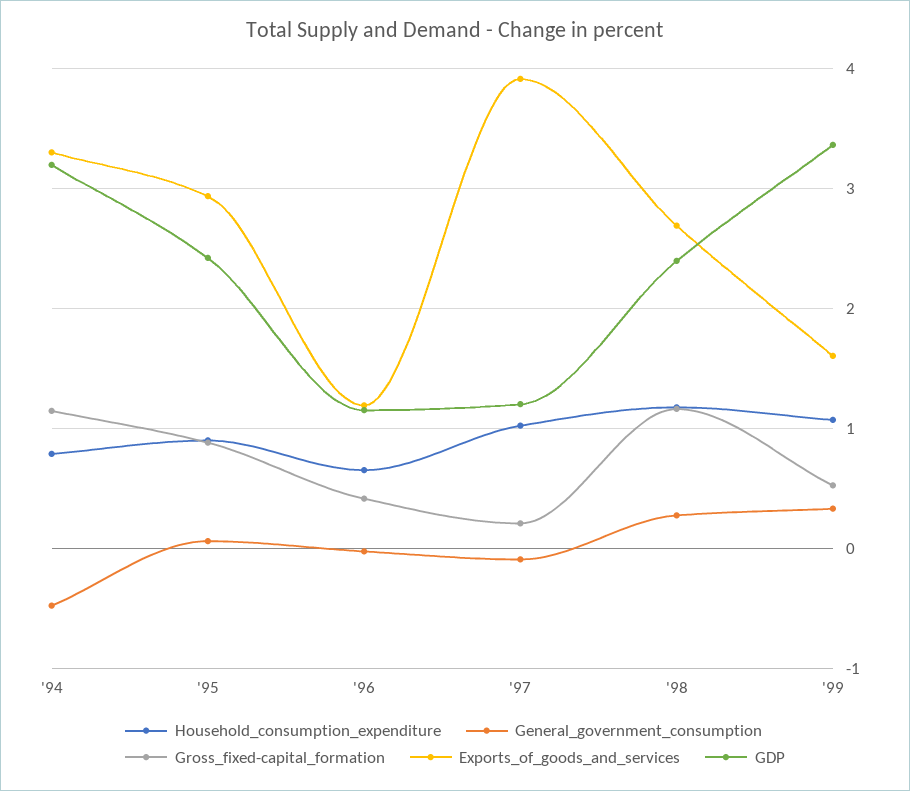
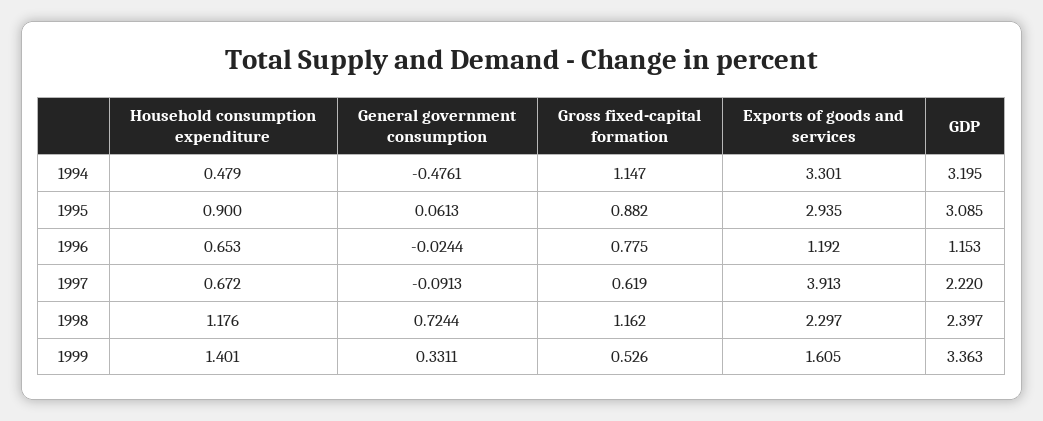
  {
    "Household_consumption_expenditure": {
-     "'94": 0.8,
+     "'94": 0.479,
      "'95": 0.9,
      "'96": 0.653,
-     "'97": 1,
+     "'97": 0.672,
      "'98": 1.176,
-     "'99": 1.1
+     "'99": 1.401
    },
    "General_government_consumption": {
      "'94": -0.4761,
      "'95": 0.0613,
      "'96": -0.0244,
      "'97": -0.0913,
-     "'98": 0.3,
+     "'98": 0.7244,
      "'99": 0.3311
    },
    "Gross_fixed-capital_formation": {
      "'94": 1.147,
      "'95": 0.882,
-     "'96": 0.4,
+     "'96": 0.775,
-     "'97": 0.2,
+     "'97": 0.619,
      "'98": 1.162,
      "'99": 0.526
    },
    "Exports_of_goods_and_services": {
      "'94": 3.301,
      "'95": 2.935,
      "'96": 1.192,
      "'97": 3.913,
-     "'98": 2.7,
+     "'98": 2.297,
      "'99": 1.605
    },
    "GDP": {
      "'94": 3.195,
-     "'95": 2.4,
+     "'95": 3.085,
      "'96": 1.153,
-     "'97": 1.2,
+     "'97": 2.22,
      "'98": 2.397,
      "'99": 3.363
    }
  }

